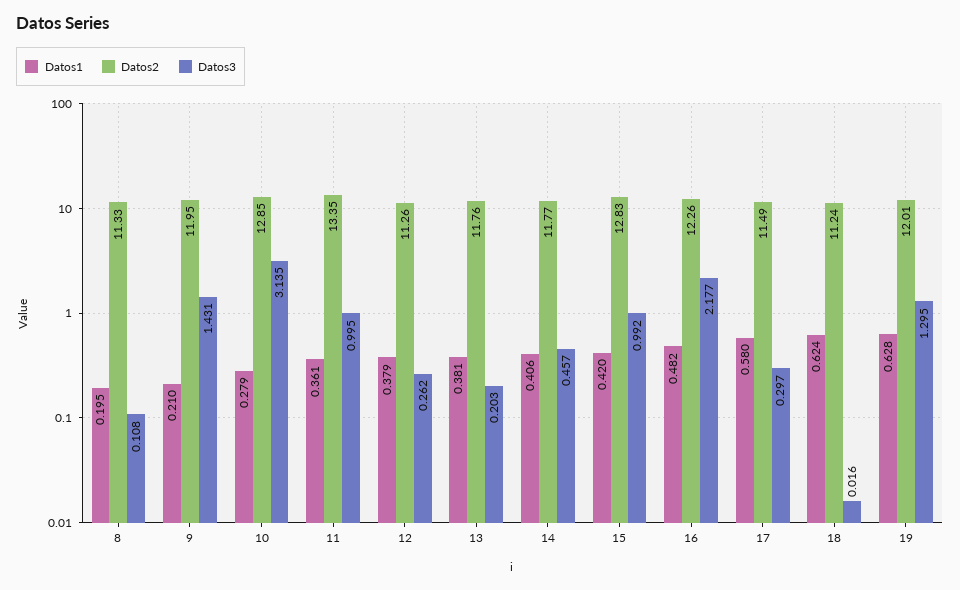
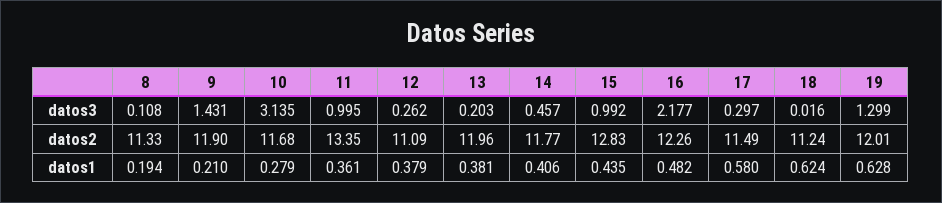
  {
    "Datos1": {
-     "8": 0.195,
+     "8": 0.194,
      "9": 0.21,
      "10": 0.279,
      "11": 0.361,
      "12": 0.379,
      "13": 0.381,
      "14": 0.406,
-     "15": 0.42,
+     "15": 0.435,
      "16": 0.482,
      "17": 0.58,
      "18": 0.624,
      "19": 0.628
    },
    "Datos2": {
      "8": 11.33,
-     "9": 11.95,
+     "9": 11.9,
-     "10": 12.85,
+     "10": 11.68,
      "11": 13.35,
-     "12": 11.26,
+     "12": 11.09,
-     "13": 11.76,
+     "13": 11.96,
      "14": 11.77,
      "15": 12.83,
      "16": 12.26,
      "17": 11.49,
      "18": 11.24,
      "19": 12.01
    },
    "Datos3": {
      "8": 0.108,
      "9": 1.431,
      "10": 3.135,
      "11": 0.995,
      "12": 0.262,
      "13": 0.203,
      "14": 0.457,
      "15": 0.992,
      "16": 2.177,
      "17": 0.297,
      "18": 0.016,
-     "19": 1.295
+     "19": 1.299
    }
  }

